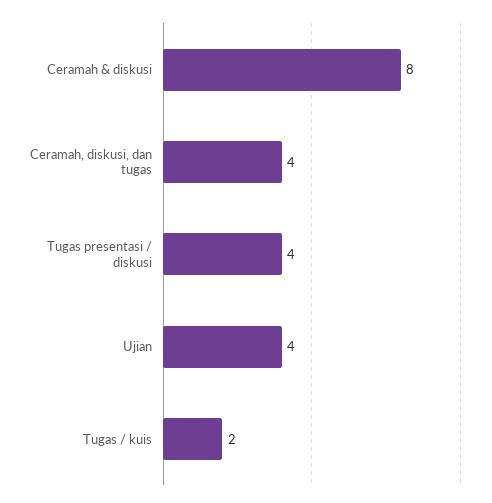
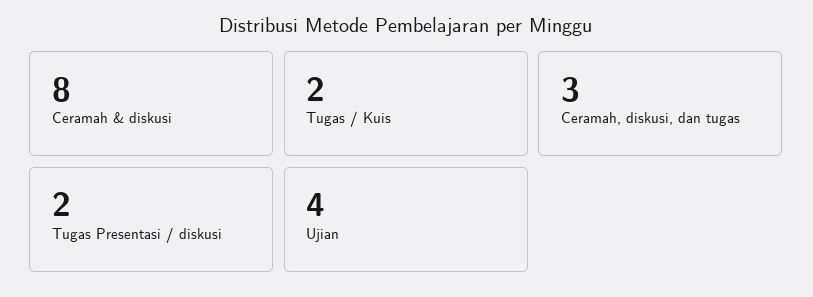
  {
    "Ceramah & diskusi": 8,
-   "Ceramah, diskusi, dan tugas": 4,
+   "Ceramah, diskusi, dan tugas": 3,
-   "Tugas presentasi / diskusi": 4,
+   "Tugas presentasi / diskusi": 2,
    "Ujian": 4,
    "Tugas / kuis": 2
  }

